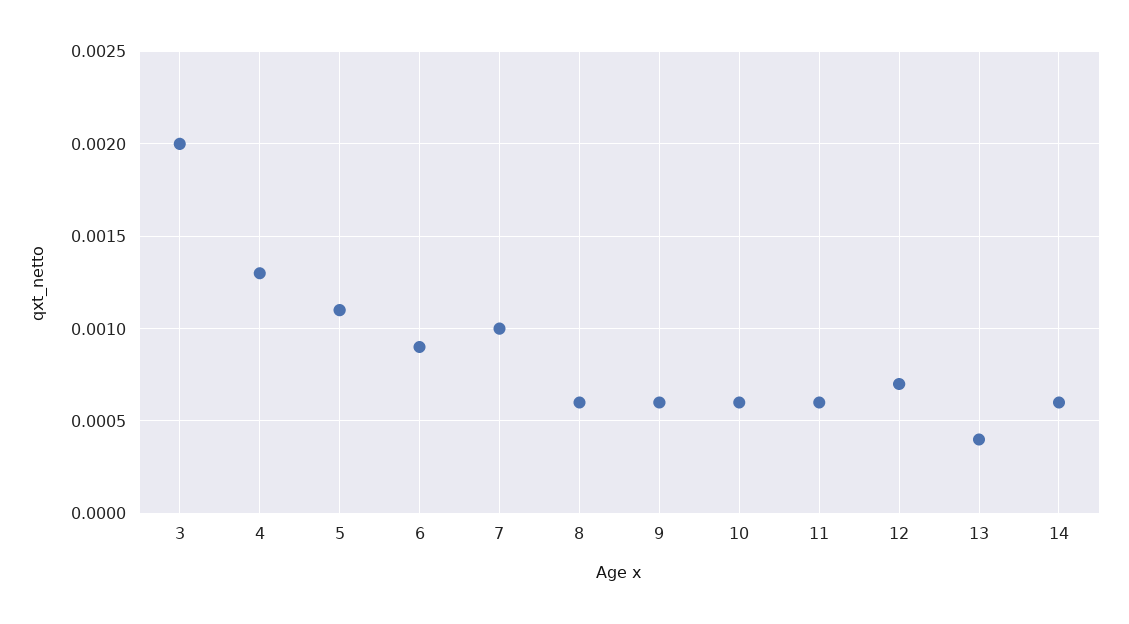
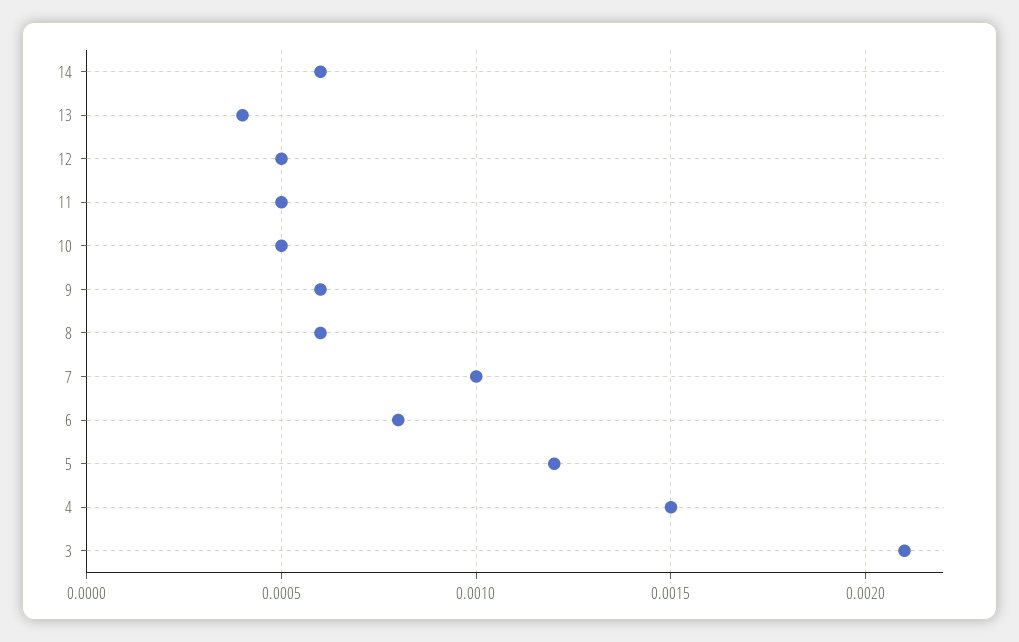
  {
-   "3": 0.002,
+   "3": 0.0021,
-   "4": 0.0013,
+   "4": 0.0015,
-   "5": 0.0011,
+   "5": 0.0012,
-   "6": 0.0009,
+   "6": 0.0008,
    "7": 0.001,
    "8": 0.0006,
    "9": 0.0006,
-   "10": 0.0006,
+   "10": 0.0005,
-   "11": 0.0006,
+   "11": 0.0005,
-   "12": 0.0007,
+   "12": 0.0005,
    "13": 0.0004,
    "14": 0.0006
  }

